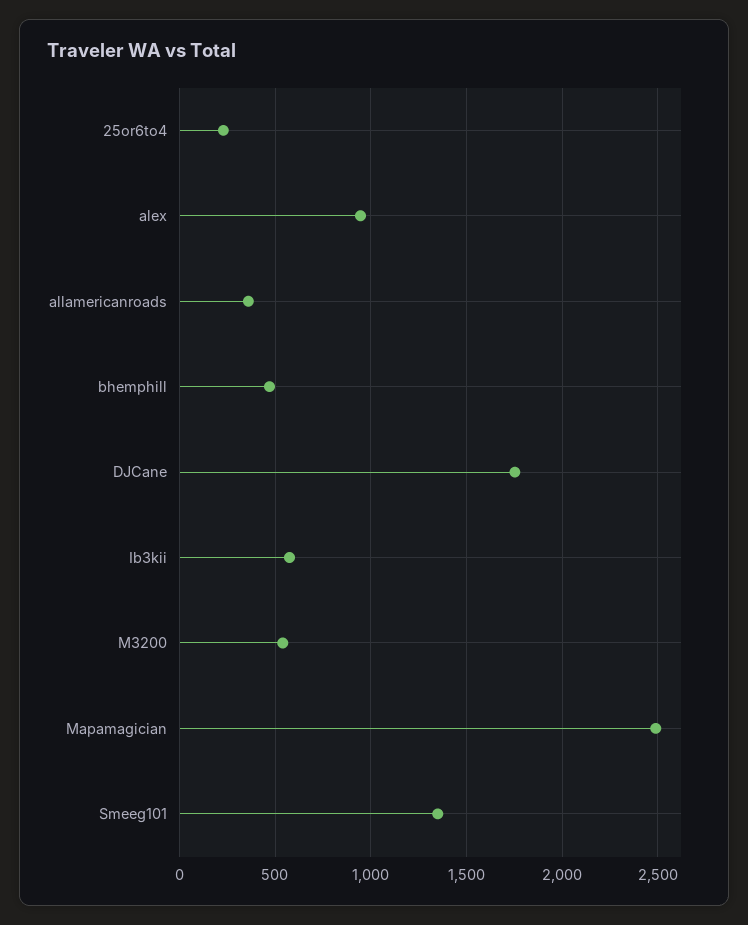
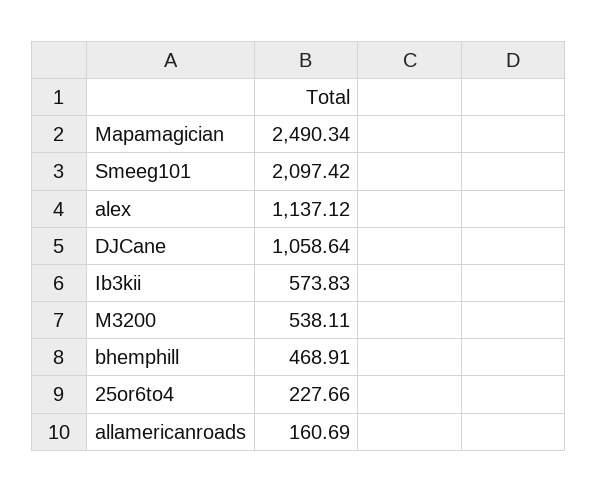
  {
    "25or6to4": 227.66,
-   "alex": 950,
+   "alex": 1137.12,
-   "allamericanroads": 350,
+   "allamericanroads": 160.69,
    "bhemphill": 468.91,
-   "DJCane": 1750,
+   "DJCane": 1058.64,
    "Ib3kii": 573.83,
    "M3200": 538.11,
    "Mapamagician": 2490.34,
-   "Smeeg101": 1350
+   "Smeeg101": 2097.42
  }

